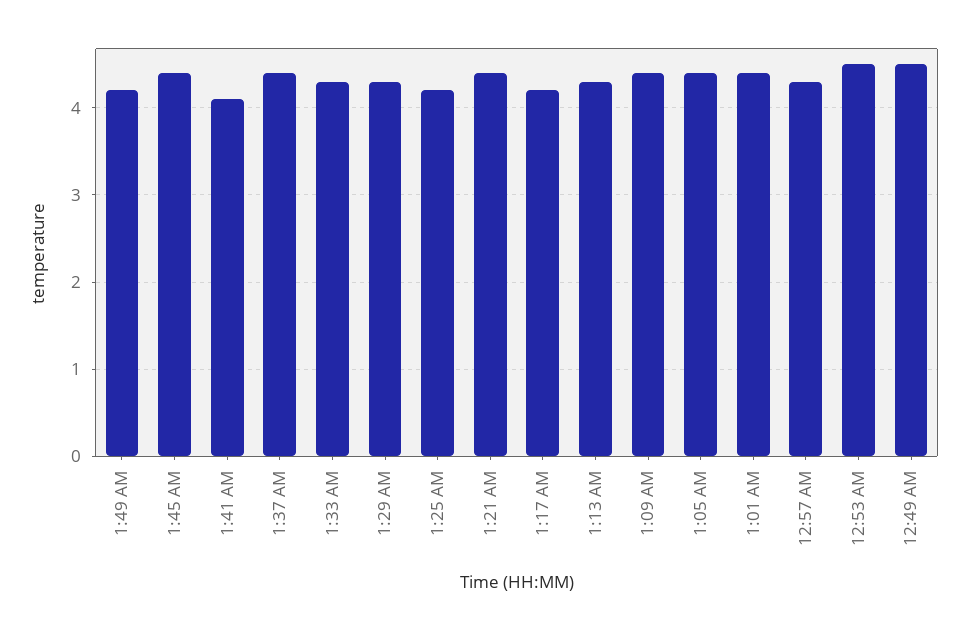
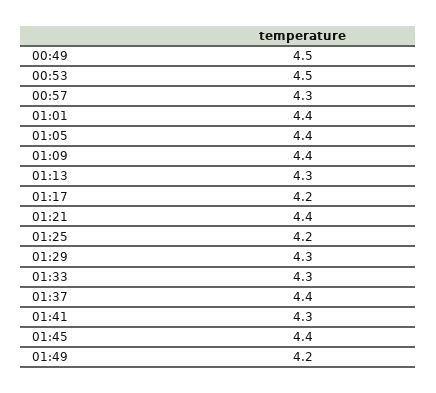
  {
    "1:49 AM": 4.2,
    "1:45 AM": 4.4,
-   "1:41 AM": 4.1,
+   "1:41 AM": 4.3,
    "1:37 AM": 4.4,
    "1:33 AM": 4.3,
    "1:29 AM": 4.3,
    "1:25 AM": 4.2,
    "1:21 AM": 4.4,
    "1:17 AM": 4.2,
    "1:13 AM": 4.3,
    "1:09 AM": 4.4,
    "1:05 AM": 4.4,
    "1:01 AM": 4.4,
    "12:57 AM": 4.3,
    "12:53 AM": 4.5,
    "12:49 AM": 4.5
  }

